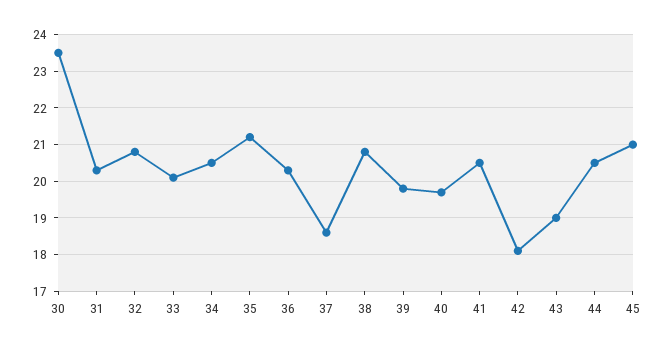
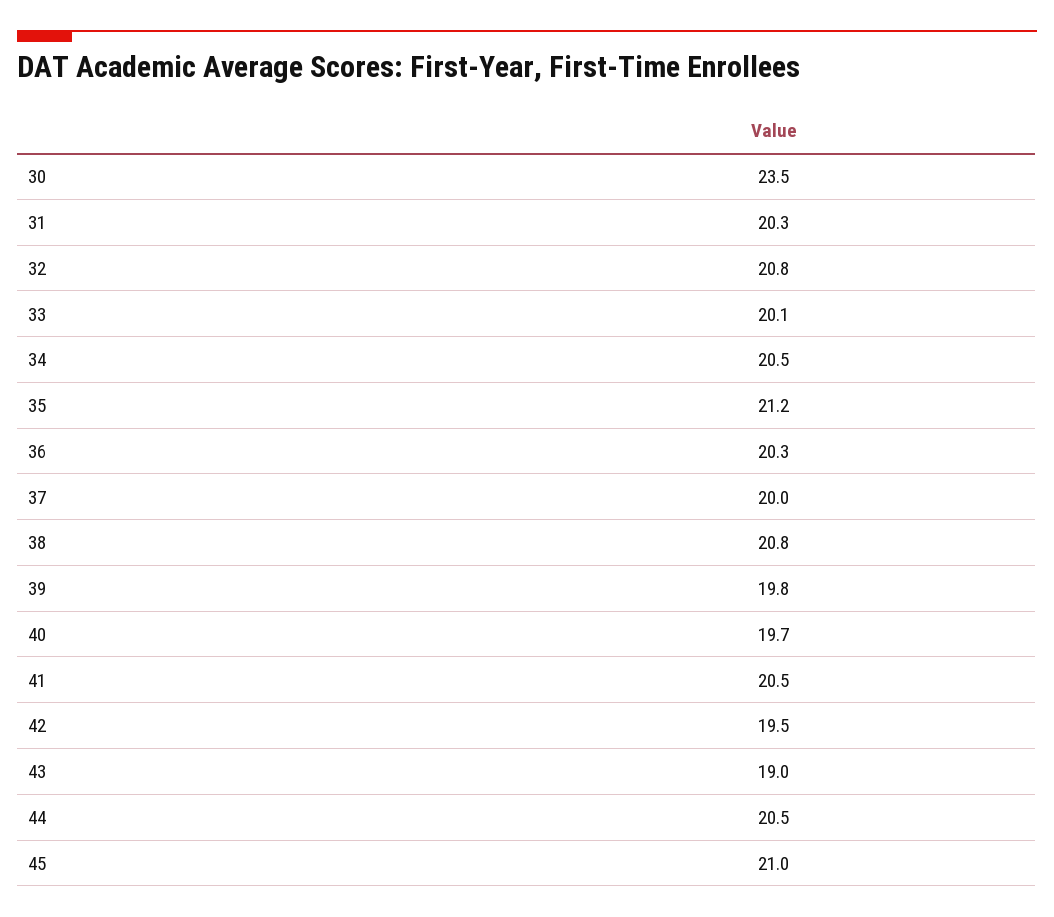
  {
    "30": 23.5,
    "31": 20.3,
    "32": 20.8,
    "33": 20.1,
    "34": 20.5,
    "35": 21.2,
    "36": 20.3,
-   "37": 18.5,
+   "37": 20,
    "38": 20.8,
    "39": 19.8,
    "40": 19.7,
    "41": 20.5,
-   "42": 18,
+   "42": 19.5,
    "43": 19,
    "44": 20.5,
    "45": 21
  }

